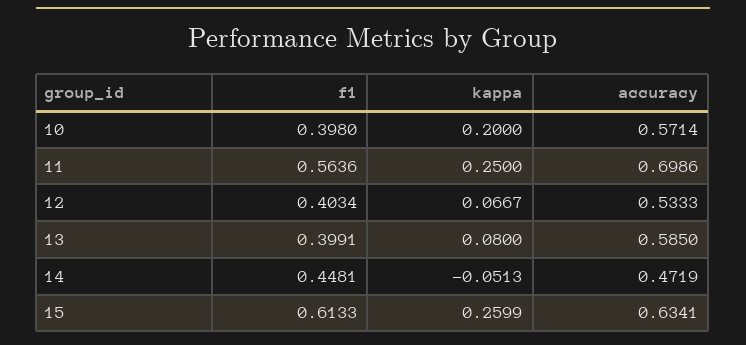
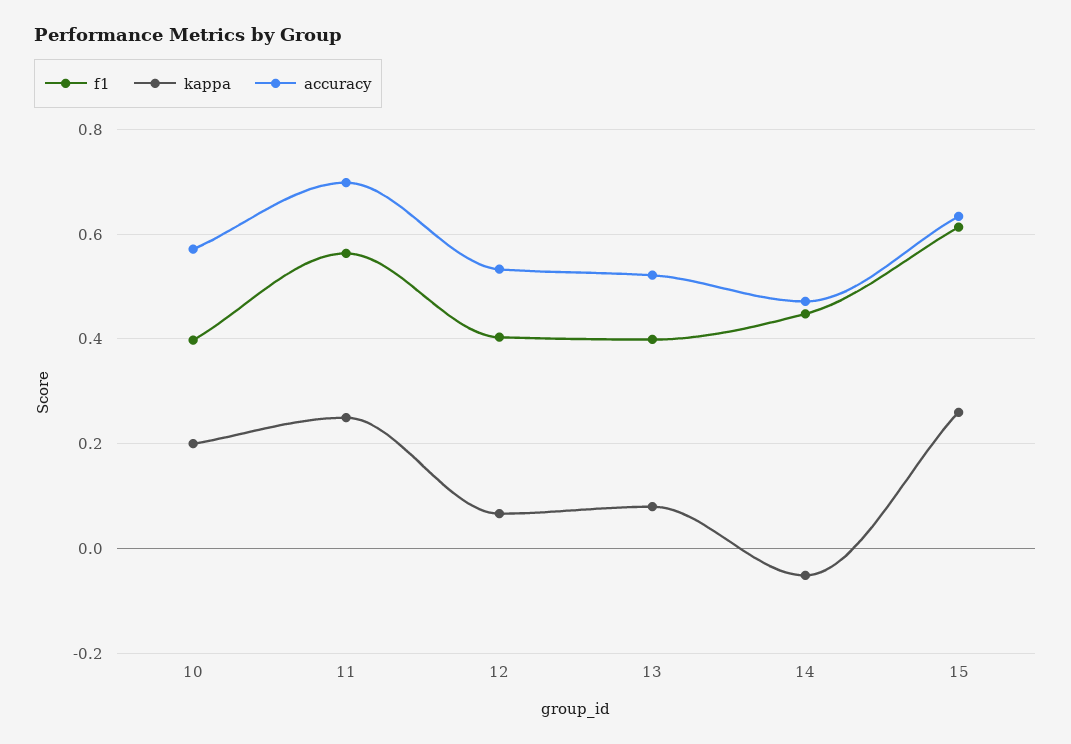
  {
    "f1": {
      "10": 0.398,
      "11": 0.5636,
      "12": 0.4034,
      "13": 0.3991,
      "14": 0.4481,
      "15": 0.6133
    },
    "kappa": {
      "10": 0.2,
      "11": 0.25,
      "12": 0.0667,
      "13": 0.08,
      "14": -0.0513,
      "15": 0.2599
    },
    "accuracy": {
      "10": 0.5714,
      "11": 0.6986,
      "12": 0.5333,
-     "13": 0.585,
+     "13": 0.52,
      "14": 0.4719,
      "15": 0.6341
    }
  }

